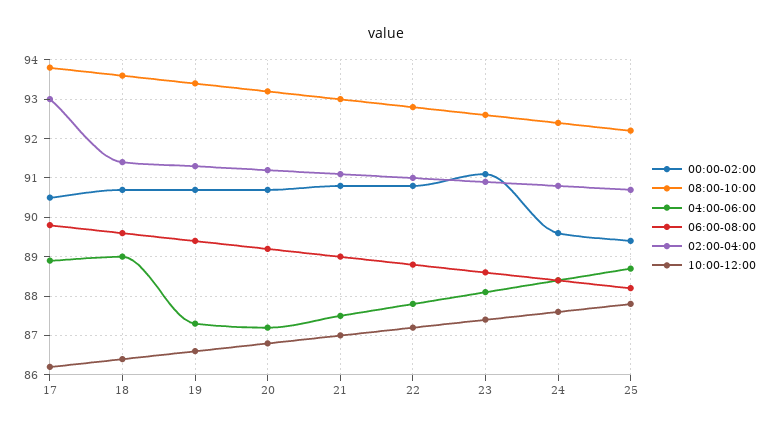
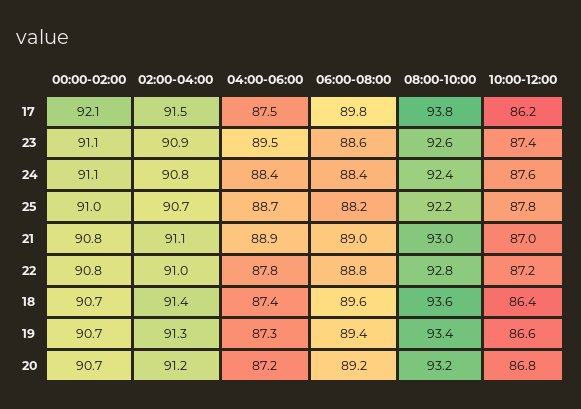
  {
    "00:00-02:00": {
-     "17": 90.5,
+     "17": 92.1,
      "18": 90.7,
      "19": 90.7,
      "20": 90.7,
      "21": 90.8,
      "22": 90.8,
      "23": 91.1,
-     "24": 89.5,
+     "24": 91.1,
-     "25": 89.5
+     "25": 91
    },
    "08:00-10:00": {
      "17": 93.8,
      "18": 93.6,
      "19": 93.4,
      "20": 93.2,
      "21": 93,
      "22": 92.8,
      "23": 92.6,
      "24": 92.4,
      "25": 92.2
    },
    "04:00-06:00": {
-     "17": 89,
+     "17": 87.5,
-     "18": 89,
+     "18": 87.4,
      "19": 87.3,
      "20": 87.2,
-     "21": 87.5,
+     "21": 88.9,
      "22": 87.8,
-     "23": 88,
+     "23": 89.5,
      "24": 88.4,
      "25": 88.7
    },
    "06:00-08:00": {
      "17": 89.8,
      "18": 89.6,
      "19": 89.4,
      "20": 89.2,
      "21": 89,
      "22": 88.8,
      "23": 88.6,
      "24": 88.4,
      "25": 88.2
    },
    "02:00-04:00": {
-     "17": 93,
+     "17": 91.5,
      "18": 91.4,
      "19": 91.3,
      "20": 91.2,
      "21": 91.1,
      "22": 91,
      "23": 90.9,
      "24": 90.8,
      "25": 90.7
    },
    "10:00-12:00": {
      "17": 86.2,
      "18": 86.4,
      "19": 86.6,
      "20": 86.8,
      "21": 87,
      "22": 87.2,
      "23": 87.4,
      "24": 87.6,
      "25": 87.8
    }
  }

